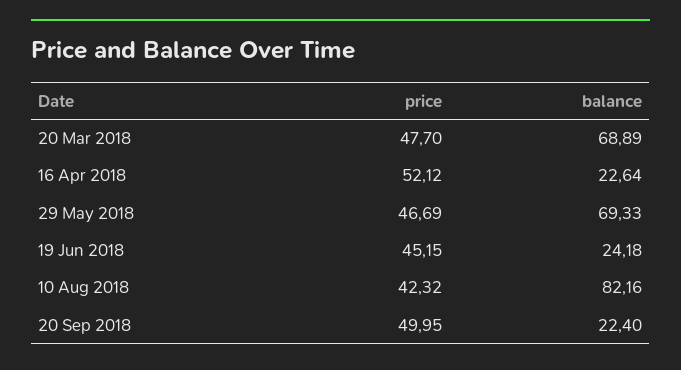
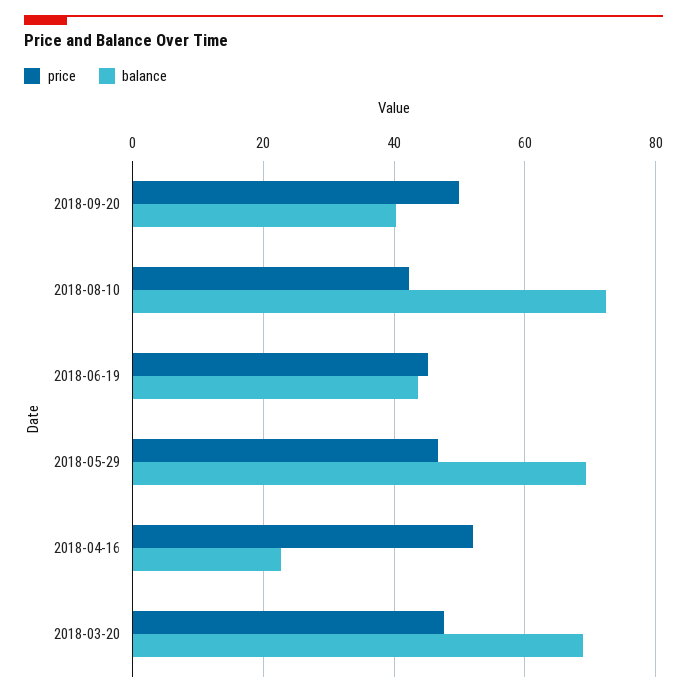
  {
    "price": {
      "20 Mar 2018": 47.7,
      "16 Apr 2018": 52.12,
      "29 May 2018": 46.69,
      "19 Jun 2018": 45.15,
      "10 Aug 2018": 42.32,
      "20 Sep 2018": 49.95
    },
    "balance": {
      "20 Mar 2018": 68.89,
      "16 Apr 2018": 22.64,
      "29 May 2018": 69.33,
-     "19 Jun 2018": 24.18,
+     "19 Jun 2018": 44,
-     "10 Aug 2018": 82.16,
+     "10 Aug 2018": 72,
-     "20 Sep 2018": 22.4
+     "20 Sep 2018": 40
    }
  }

